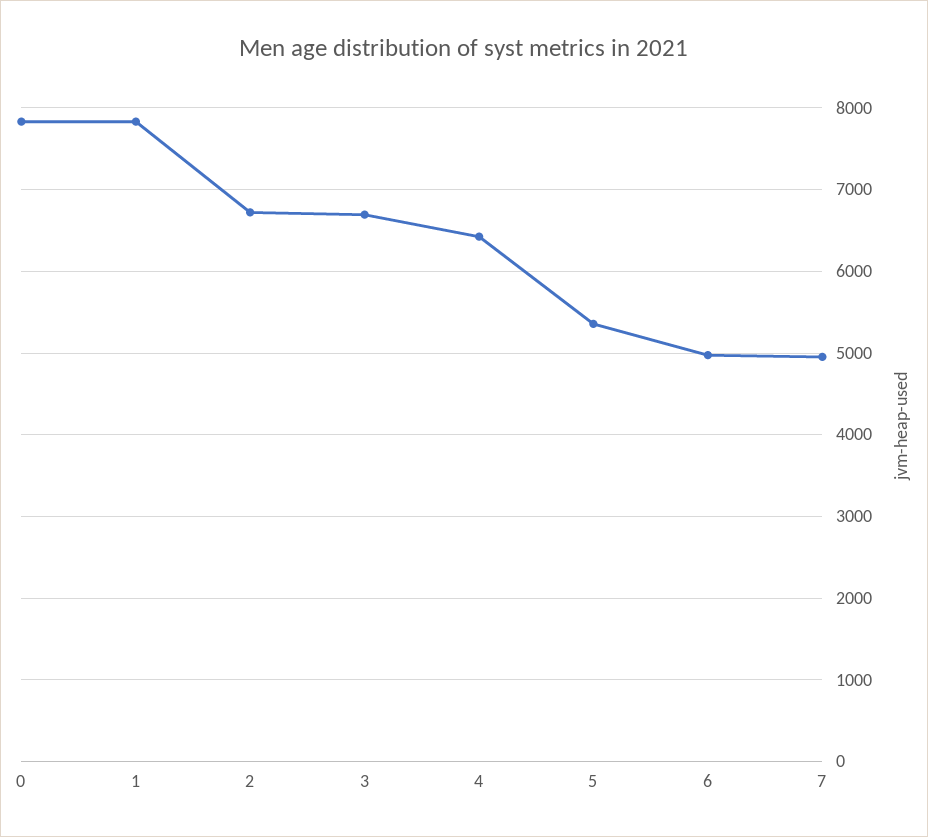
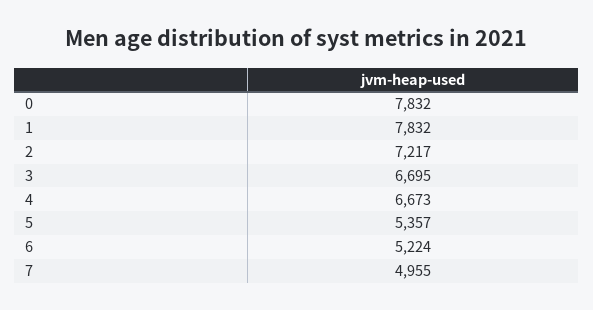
  {
    "0": 7832,
    "1": 7832,
-   "2": 6700,
+   "2": 7217,
    "3": 6695,
-   "4": 6400,
+   "4": 6673,
    "5": 5357,
-   "6": 5000,
+   "6": 5224,
    "7": 4955
  }

